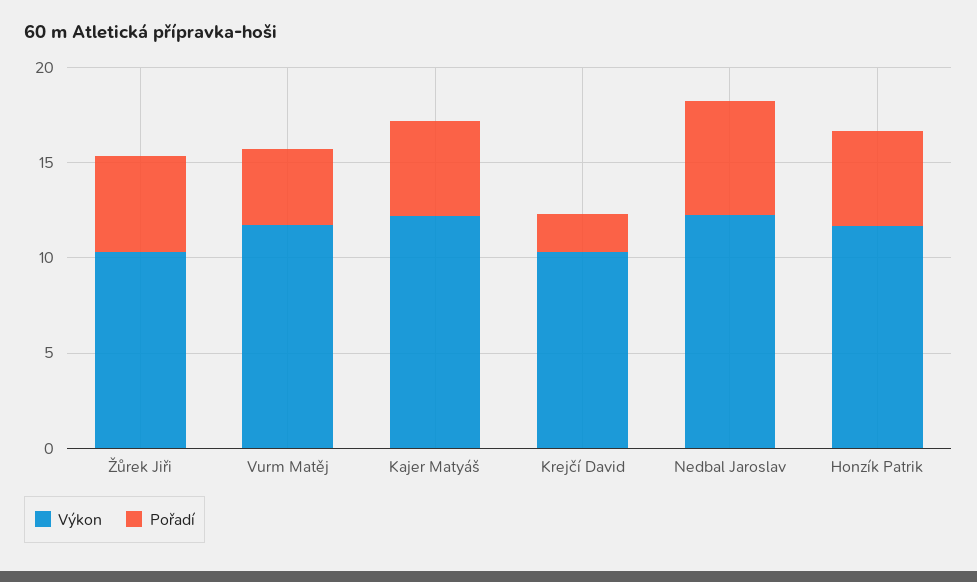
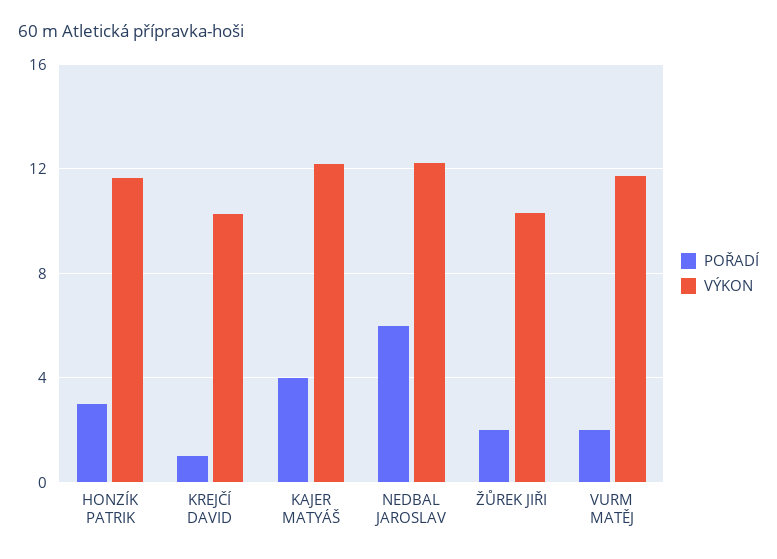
  {
    "Výkon": {
      "Žůrek Jiři": 10.5,
      "Vurm Matěj": 11.5,
      "Kajer Matyáš": 12,
      "Krejčí David": 10.5,
      "Nedbal Jaroslav": 12,
      "Honzík Patrik": 11.5
    },
    "Pořadí": {
-     "Žůrek Jiři": 5,
+     "Žůrek Jiři": 2,
-     "Vurm Matěj": 4,
+     "Vurm Matěj": 2,
-     "Kajer Matyáš": 5,
+     "Kajer Matyáš": 4,
-     "Krejčí David": 2,
+     "Krejčí David": 1,
      "Nedbal Jaroslav": 6,
-     "Honzík Patrik": 5
+     "Honzík Patrik": 3
    }
  }

